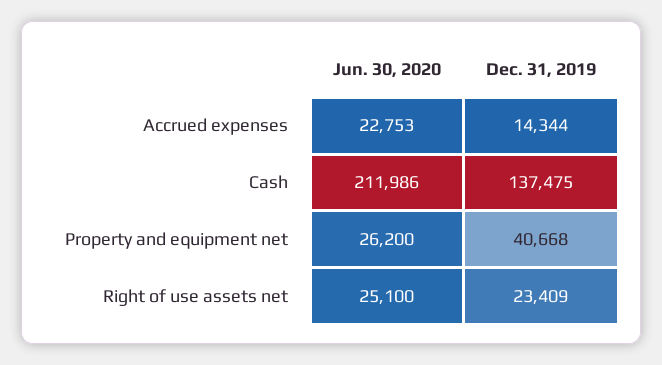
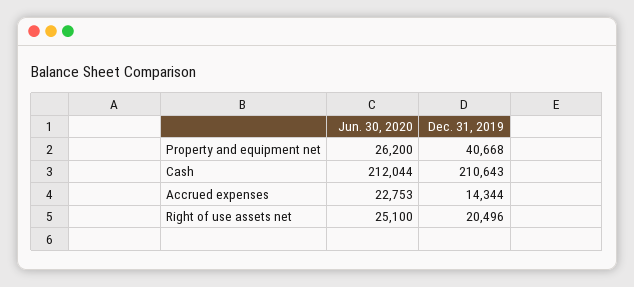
  {
    "Jun. 30, 2020": {
      "Accrued expenses": 22753,
-     "Cash": 211986,
+     "Cash": 212044,
      "Property and equipment net": 26200,
      "Right of use assets net": 25100
    },
    "Dec. 31, 2019": {
      "Accrued expenses": 14344,
-     "Cash": 137475,
+     "Cash": 210643,
      "Property and equipment net": 40668,
-     "Right of use assets net": 23409
+     "Right of use assets net": 20496
    }
  }

